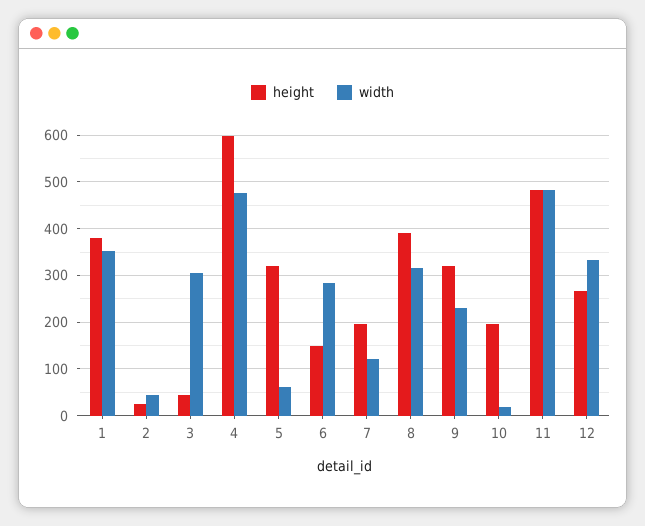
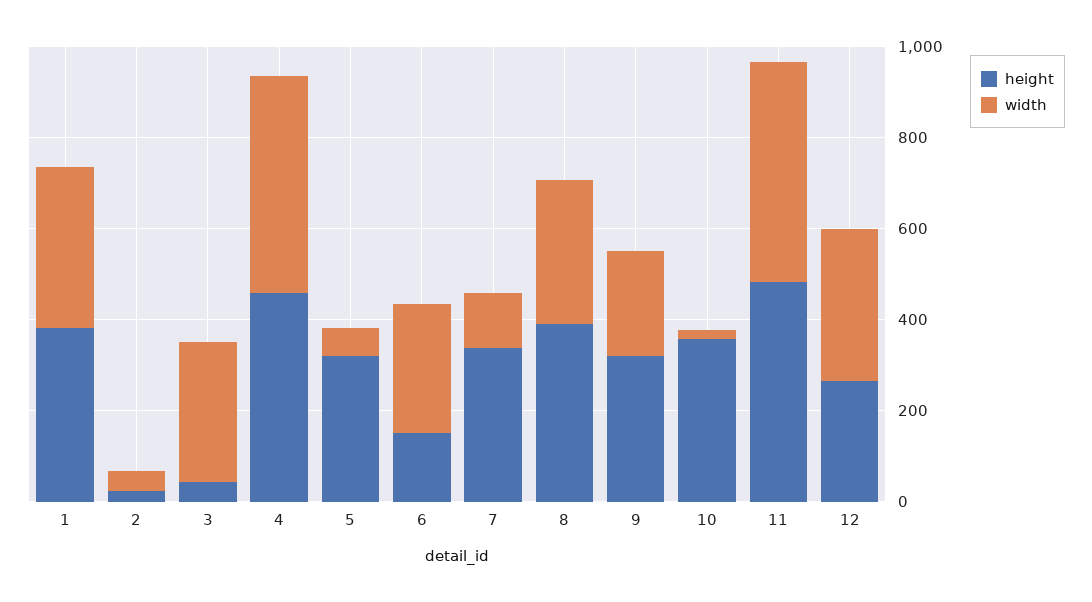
  {
    "height": {
      "1": 380,
      "2": 20,
      "3": 40,
-     "4": 600,
+     "4": 450,
      "5": 320,
      "6": 160,
-     "7": 200,
+     "7": 350,
      "8": 400,
      "9": 320,
-     "10": 200,
+     "10": 350,
      "11": 480,
      "12": 260
    },
    "width": {
      "1": 360,
      "2": 40,
      "3": 300,
      "4": 480,
      "5": 60,
      "6": 280,
      "7": 120,
      "8": 320,
      "9": 240,
      "10": 20,
      "11": 480,
      "12": 340
    }
  }

